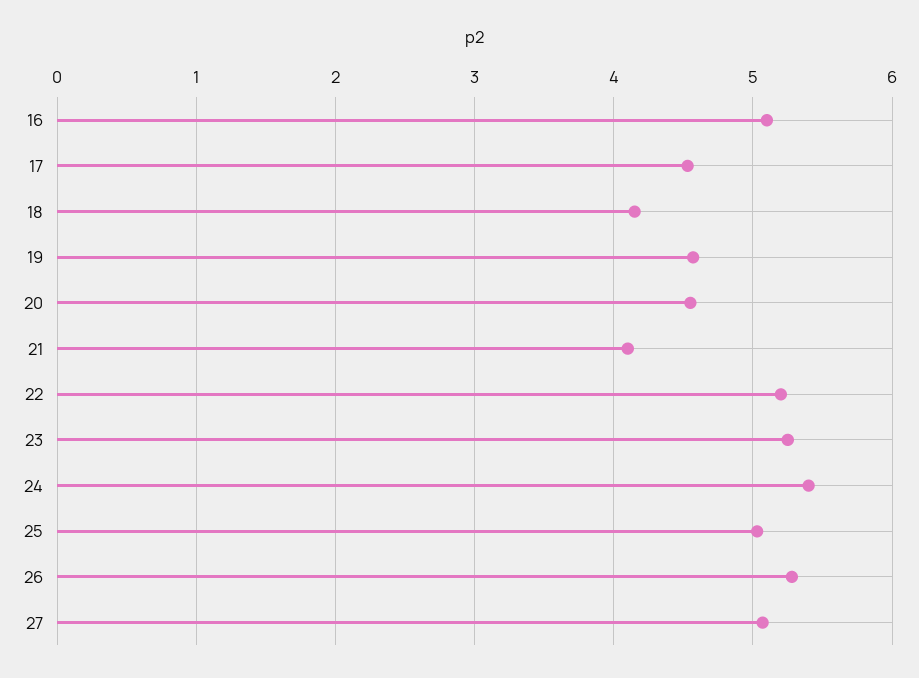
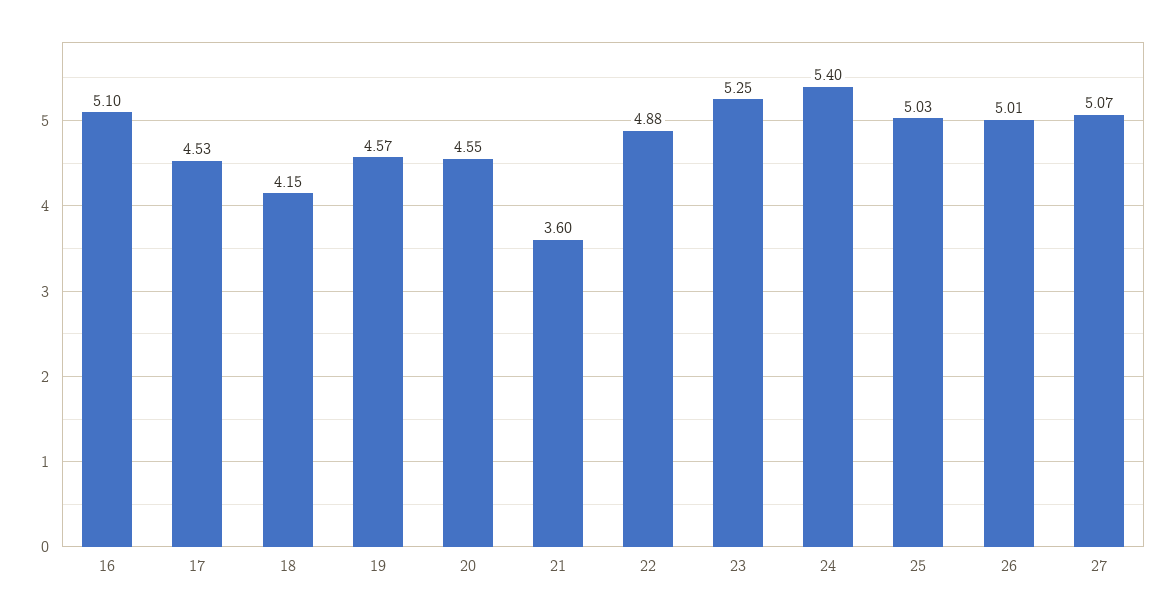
  {
    "16": 5.1,
    "17": 4.53,
    "18": 4.15,
    "19": 4.57,
    "20": 4.55,
-   "21": 4.1,
+   "21": 3.6,
-   "22": 5.2,
+   "22": 4.88,
    "23": 5.25,
    "24": 5.4,
    "25": 5.03,
-   "26": 5.3,
+   "26": 5.01,
    "27": 5.07
  }

